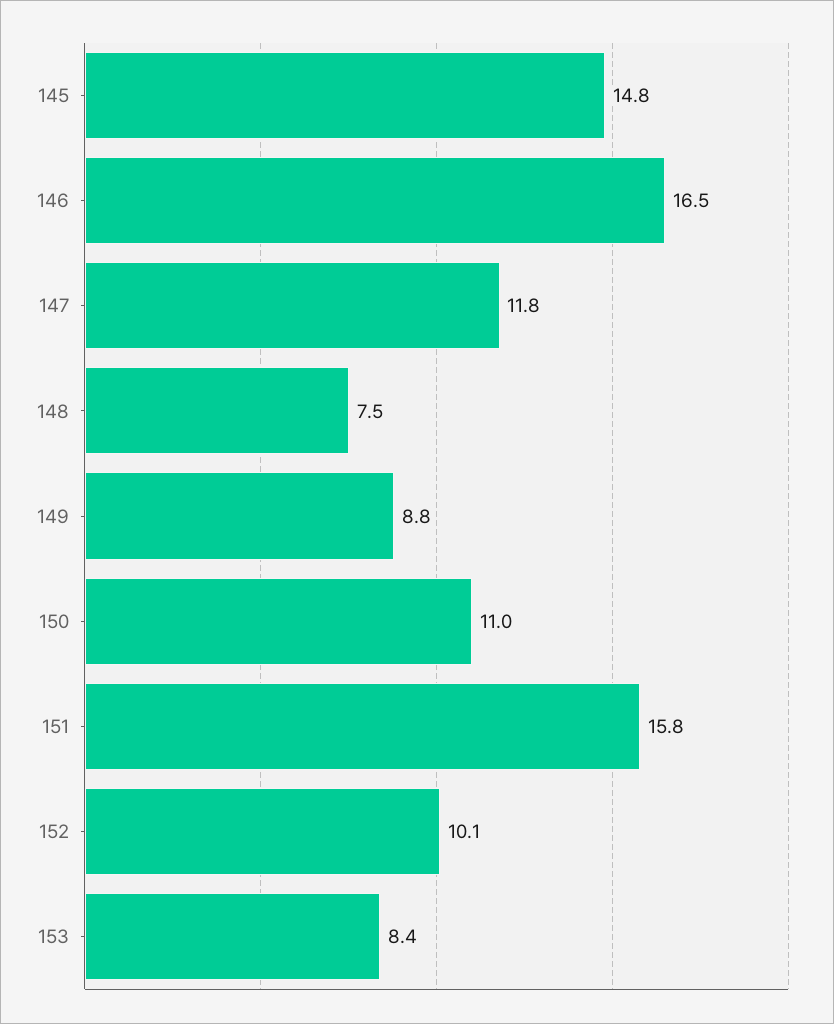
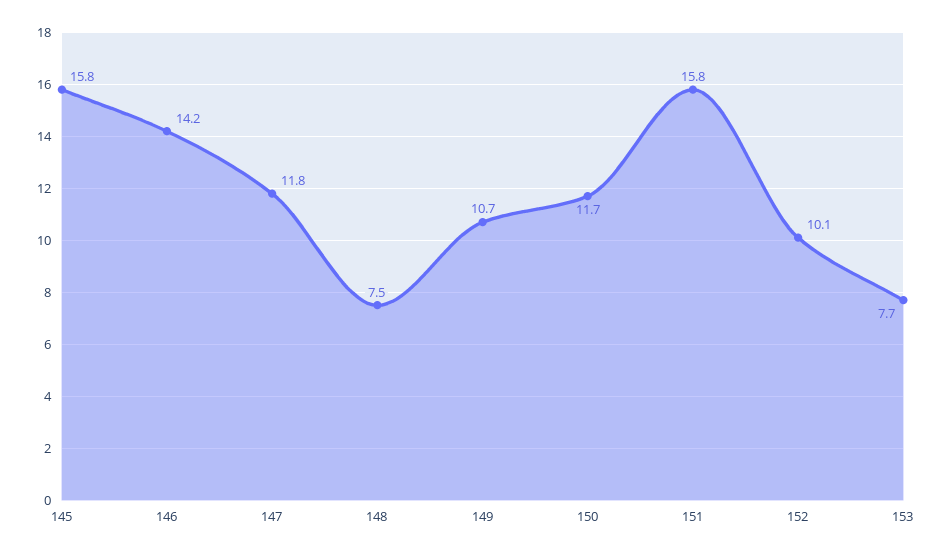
  {
-   "145": 14.8,
+   "145": 15.8,
-   "146": 16.5,
+   "146": 14.2,
    "147": 11.8,
    "148": 7.5,
-   "149": 8.8,
+   "149": 10.7,
-   "150": 11,
+   "150": 11.7,
    "151": 15.8,
    "152": 10.1,
-   "153": 8.4
+   "153": 7.7
  }

